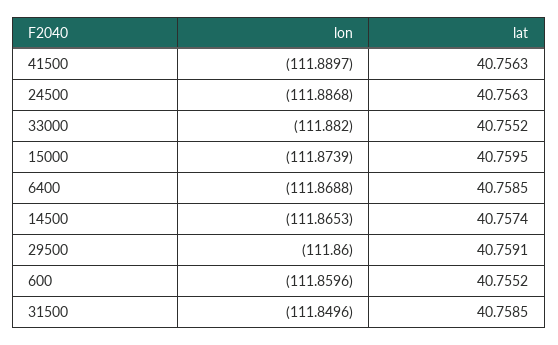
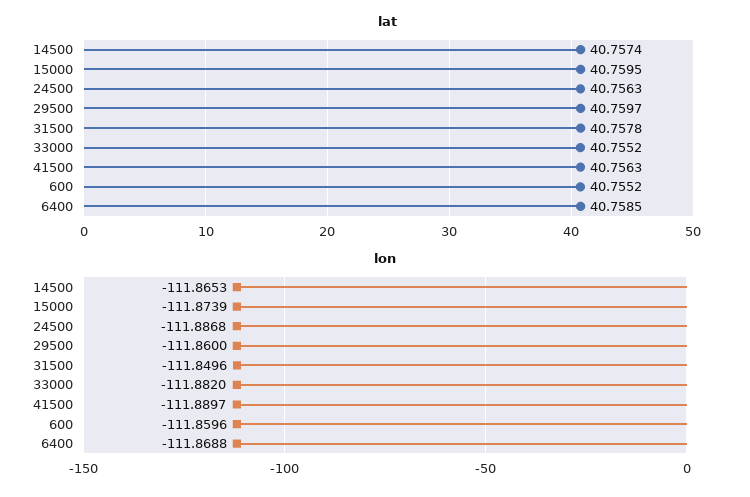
  {
    "lon": {
      "41500": -111.8897,
      "24500": -111.8868,
      "33000": -111.882,
      "15000": -111.8739,
      "6400": -111.8688,
      "14500": -111.8653,
      "29500": -111.86,
      "600": -111.8596,
      "31500": -111.8496
    },
    "lat": {
      "41500": 40.7563,
      "24500": 40.7563,
      "33000": 40.7552,
      "15000": 40.7595,
      "6400": 40.7585,
      "14500": 40.7574,
-     "29500": 40.7591,
+     "29500": 40.7597,
      "600": 40.7552,
-     "31500": 40.7585
+     "31500": 40.7578
    }
  }

